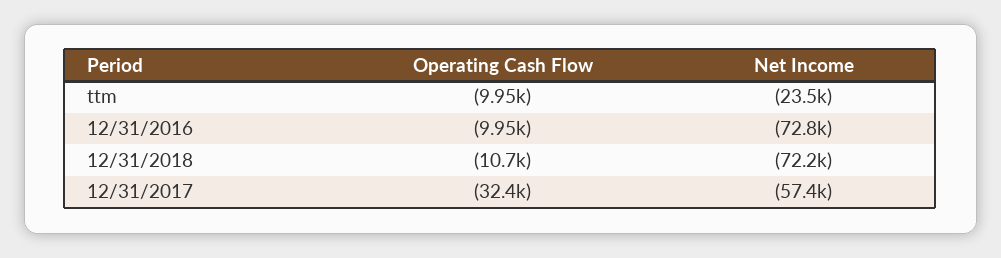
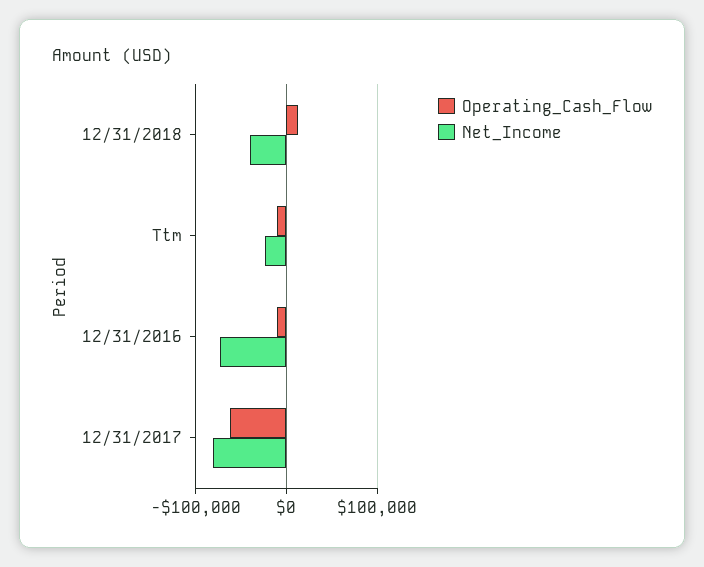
  {
    "Operating Cash Flow": {
      "ttm": -9950,
      "12/31/2016": -9950,
-     "12/31/2018": -10700,
+     "12/31/2018": 10000,
-     "12/31/2017": -32400
+     "12/31/2017": -60000
    },
    "Net Income": {
      "ttm": -23500,
      "12/31/2016": -72800,
-     "12/31/2018": -72200,
+     "12/31/2018": -40000,
-     "12/31/2017": -57400
+     "12/31/2017": -80000
    }
  }

